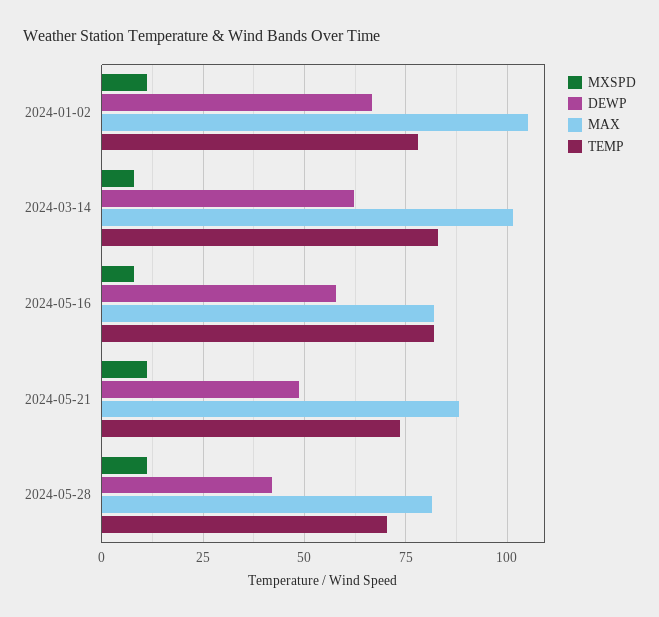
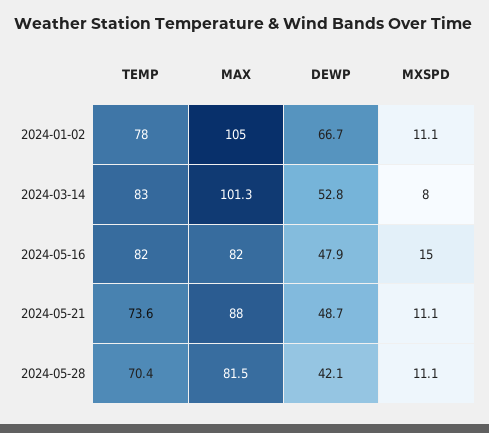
  {
    "MXSPD": {
      "2024-01-02": 11.1,
      "2024-03-14": 8,
-     "2024-05-16": 7.5,
+     "2024-05-16": 15,
      "2024-05-21": 11.1,
      "2024-05-28": 11.1
    },
    "DEWP": {
      "2024-01-02": 66.7,
-     "2024-03-14": 62.5,
+     "2024-03-14": 52.8,
-     "2024-05-16": 57.5,
+     "2024-05-16": 47.9,
      "2024-05-21": 48.7,
      "2024-05-28": 42.1
    },
    "MAX": {
      "2024-01-02": 105,
      "2024-03-14": 101.3,
      "2024-05-16": 82,
      "2024-05-21": 88,
      "2024-05-28": 81.5
    },
    "TEMP": {
      "2024-01-02": 78,
      "2024-03-14": 83,
      "2024-05-16": 82,
      "2024-05-21": 73.6,
      "2024-05-28": 70.4
    }
  }

